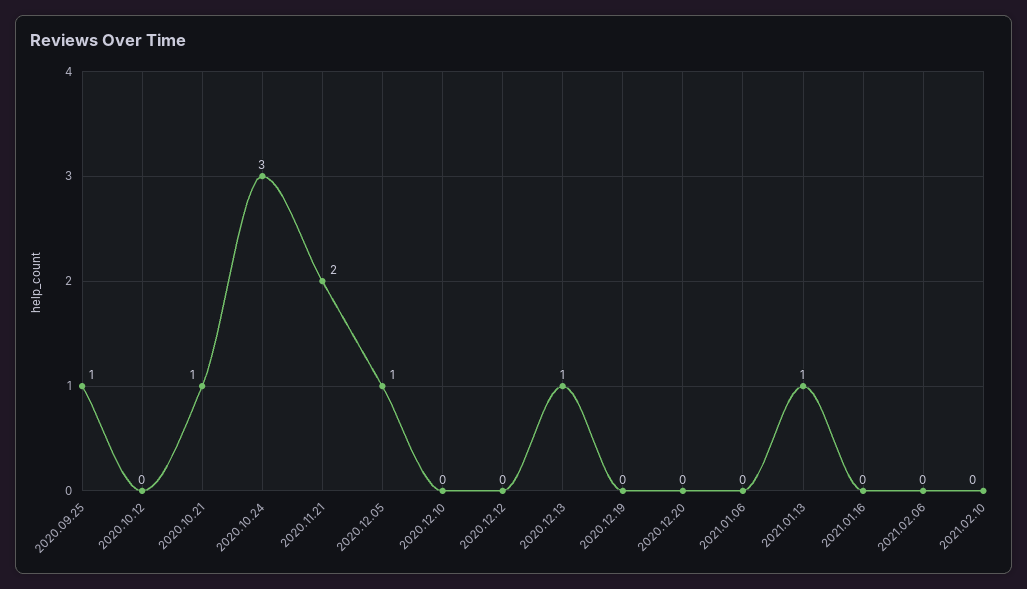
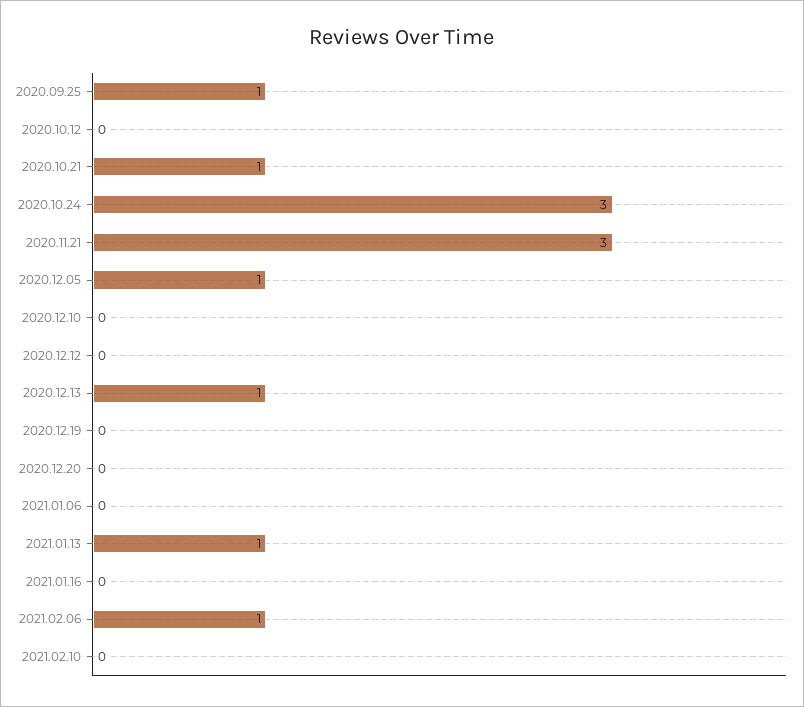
  {
    "2020.09.25": 1,
    "2020.10.12": 0,
    "2020.10.21": 1,
    "2020.10.24": 3,
-   "2020.11.21": 2,
+   "2020.11.21": 3,
    "2020.12.05": 1,
    "2020.12.10": 0,
    "2020.12.12": 0,
    "2020.12.13": 1,
    "2020.12.19": 0,
    "2020.12.20": 0,
    "2021.01.06": 0,
    "2021.01.13": 1,
    "2021.01.16": 0,
-   "2021.02.06": 0,
+   "2021.02.06": 1,
    "2021.02.10": 0
  }

